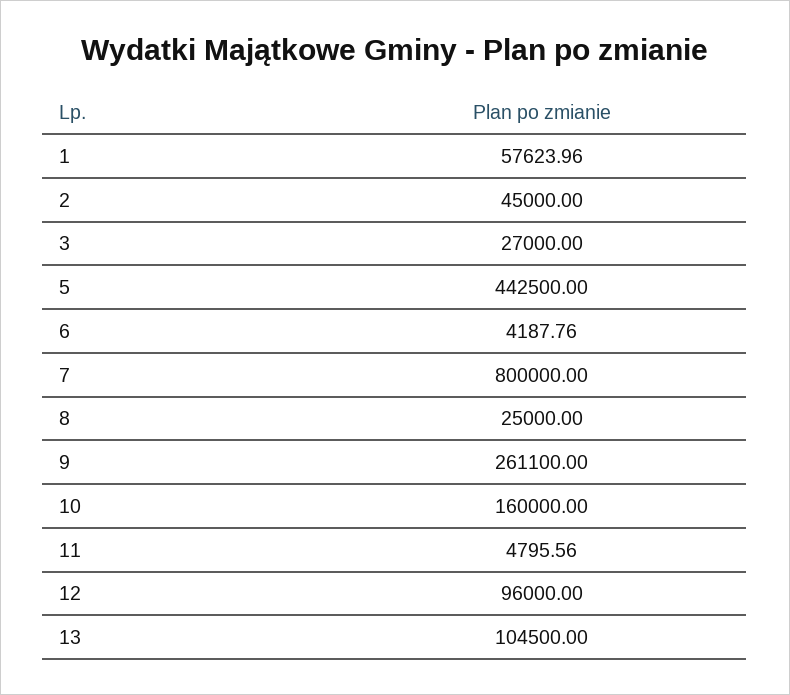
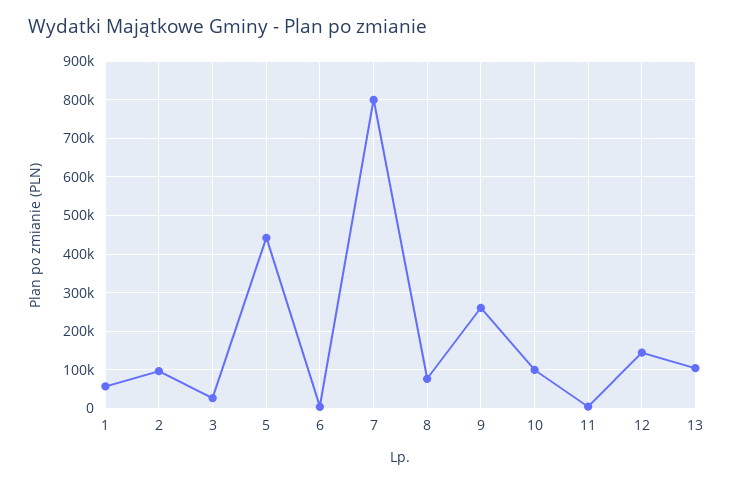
  {
    "1": 57623.96,
-   "2": 45000,
+   "2": 100000,
    "3": 27000,
    "5": 442500,
    "6": 4187.76,
    "7": 800000,
-   "8": 25000,
+   "8": 80000,
    "9": 261100,
-   "10": 160000,
+   "10": 100000,
    "11": 4795.56,
-   "12": 96000,
+   "12": 140000,
    "13": 104500
  }

